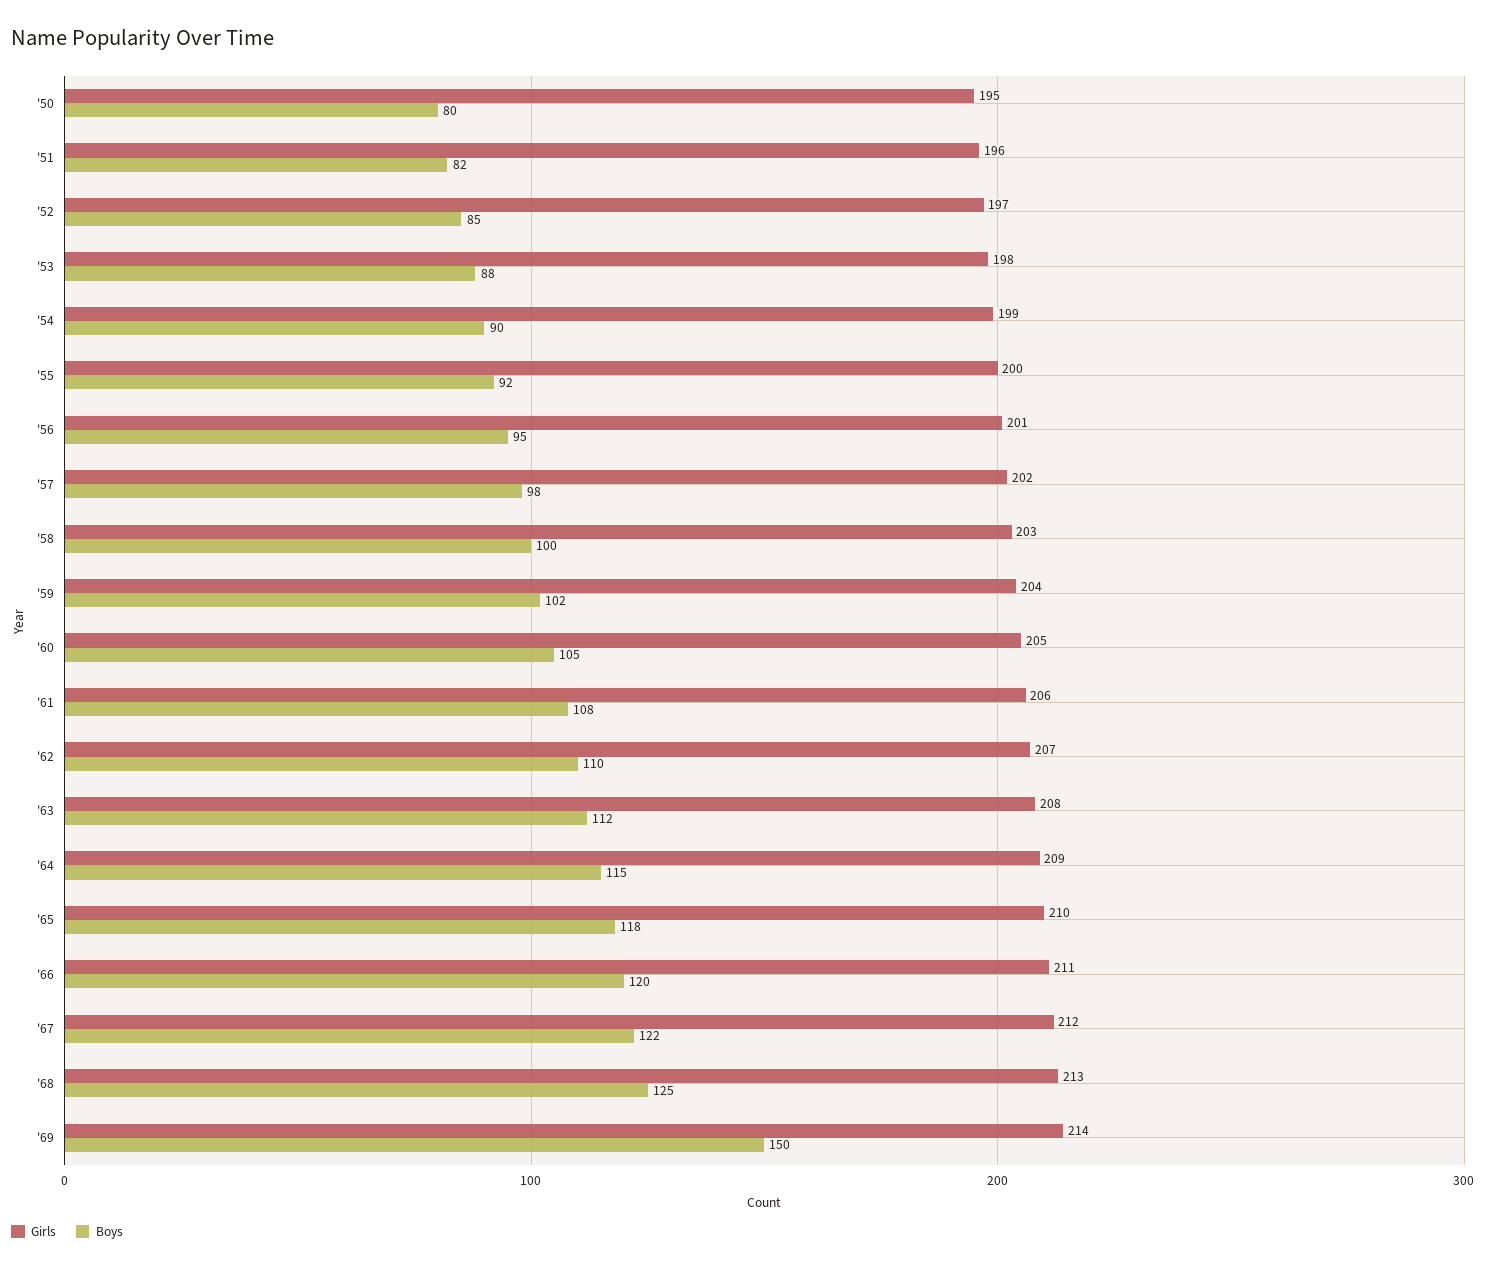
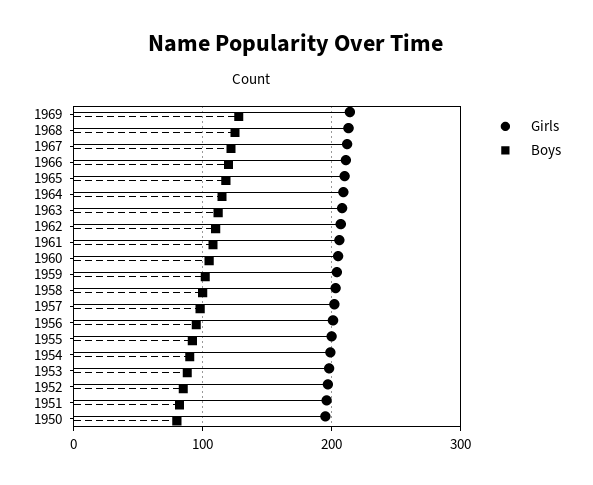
  {
    "Girls": {
      "'50": 195,
      "'51": 196,
      "'52": 197,
      "'53": 198,
      "'54": 199,
      "'55": 200,
      "'56": 201,
      "'57": 202,
      "'58": 203,
      "'59": 204,
      "'60": 205,
      "'61": 206,
      "'62": 207,
      "'63": 208,
      "'64": 209,
      "'65": 210,
      "'66": 211,
      "'67": 212,
      "'68": 213,
      "'69": 214
    },
    "Boys": {
      "'50": 80,
      "'51": 82,
      "'52": 85,
      "'53": 88,
      "'54": 90,
      "'55": 92,
      "'56": 95,
      "'57": 98,
      "'58": 100,
      "'59": 102,
      "'60": 105,
      "'61": 108,
      "'62": 110,
      "'63": 112,
      "'64": 115,
      "'65": 118,
      "'66": 120,
      "'67": 122,
      "'68": 125,
-     "'69": 150
+     "'69": 130
    }
  }

